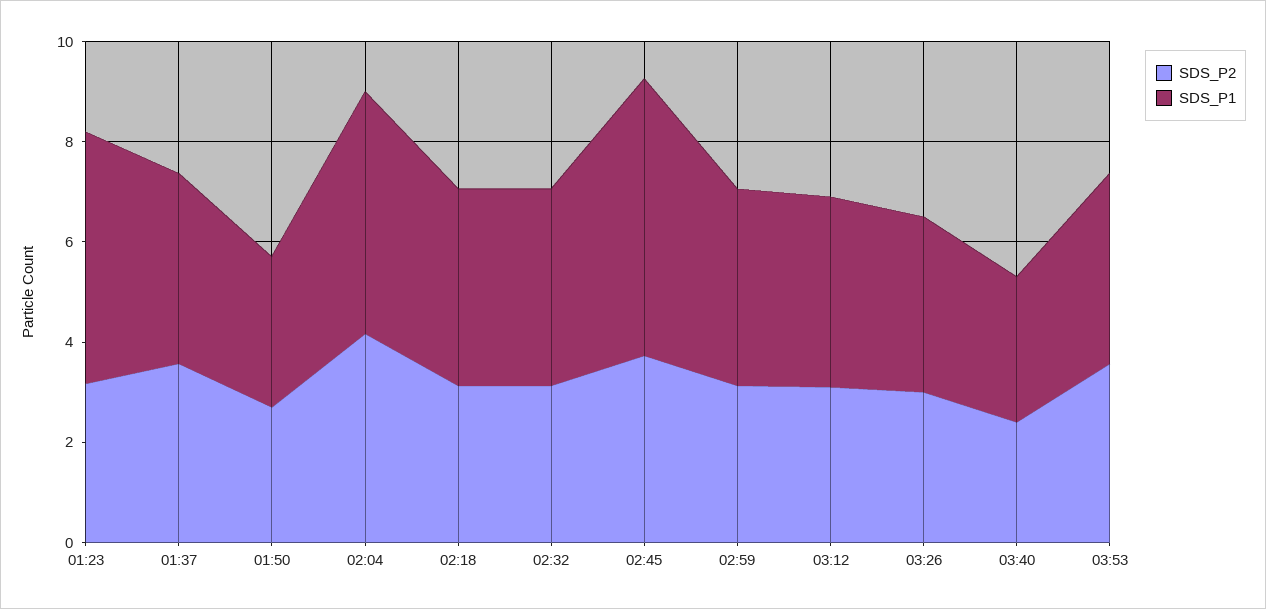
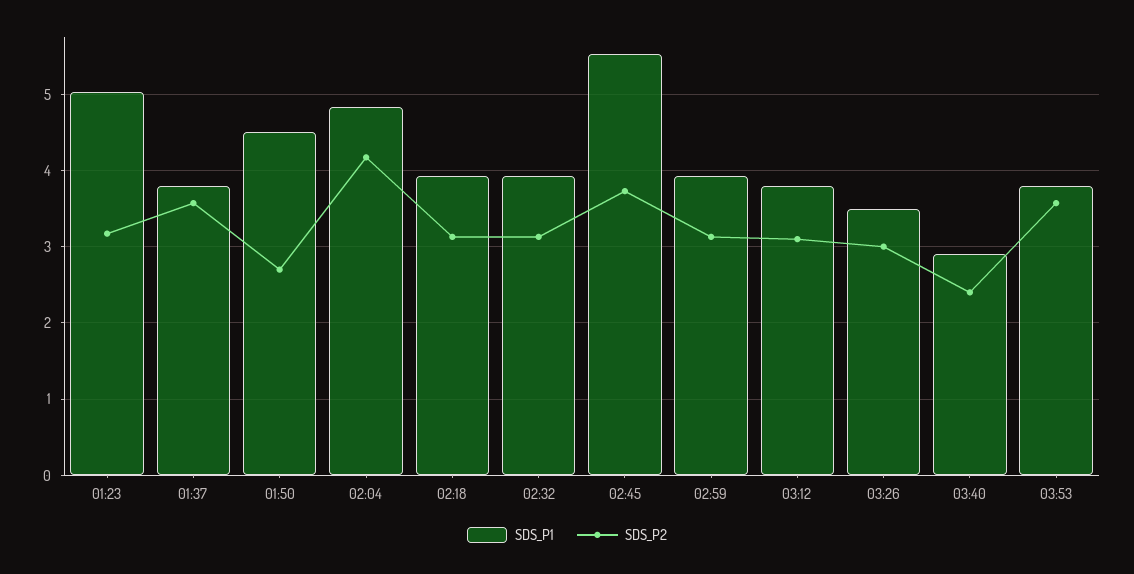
  {
    "SDS_P2": {
      "01:23": 3.2,
      "01:37": 3.6,
      "01:50": 2.7,
      "02:04": 4.2,
      "02:18": 3.1,
      "02:32": 3.1,
      "02:45": 3.7,
      "02:59": 3.1,
      "03:12": 3.1,
      "03:26": 3,
      "03:40": 2.4,
      "03:53": 3.6
    },
    "SDS_P1": {
      "01:23": 5,
      "01:37": 3.8,
-     "01:50": 3,
+     "01:50": 4.5,
      "02:04": 4.8,
      "02:18": 3.9,
      "02:32": 3.9,
      "02:45": 5.5,
      "02:59": 3.9,
      "03:12": 3.8,
      "03:26": 3.5,
      "03:40": 2.9,
      "03:53": 3.8
    }
  }

